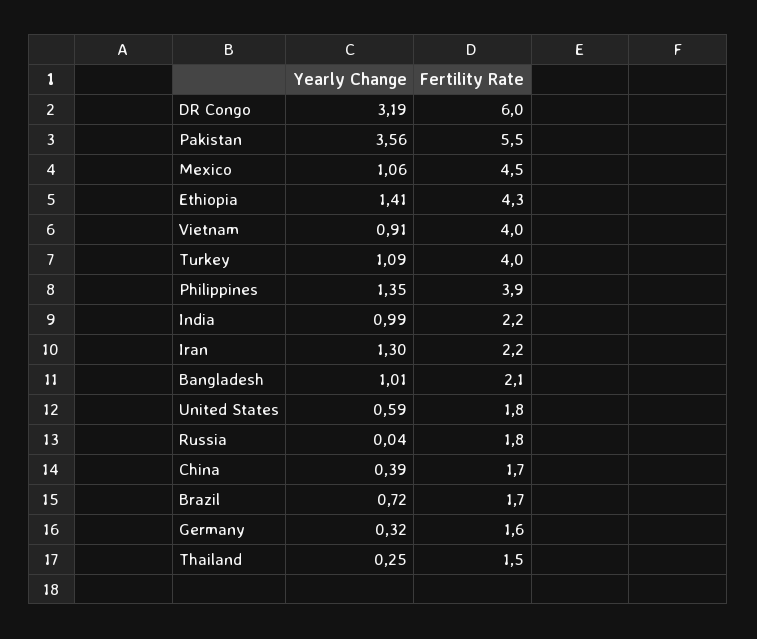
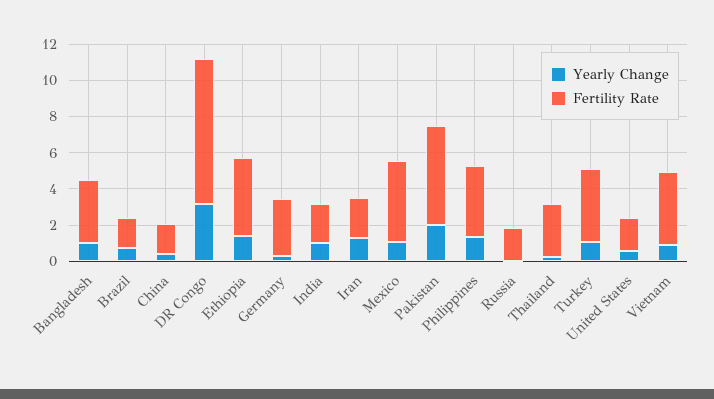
  {
    "Yearly Change": {
      "DR Congo": 3.19,
-     "Pakistan": 3.56,
+     "Pakistan": 2,
      "Mexico": 1.06,
      "Ethiopia": 1.41,
      "Vietnam": 0.91,
      "Turkey": 1.09,
      "Philippines": 1.35,
      "India": 0.99,
      "Iran": 1.3,
      "Bangladesh": 1.01,
      "United States": 0.59,
      "Russia": 0.04,
      "China": 0.39,
      "Brazil": 0.72,
      "Germany": 0.32,
      "Thailand": 0.25
    },
    "Fertility Rate": {
-     "DR Congo": 6,
+     "DR Congo": 8,
      "Pakistan": 5.5,
      "Mexico": 4.5,
      "Ethiopia": 4.3,
      "Vietnam": 4,
      "Turkey": 4,
      "Philippines": 3.9,
      "India": 2.2,
      "Iran": 2.2,
-     "Bangladesh": 2.1,
+     "Bangladesh": 3.5,
      "United States": 1.8,
      "Russia": 1.8,
      "China": 1.7,
      "Brazil": 1.7,
-     "Germany": 1.6,
+     "Germany": 3,
-     "Thailand": 1.5
+     "Thailand": 3
    }
  }

